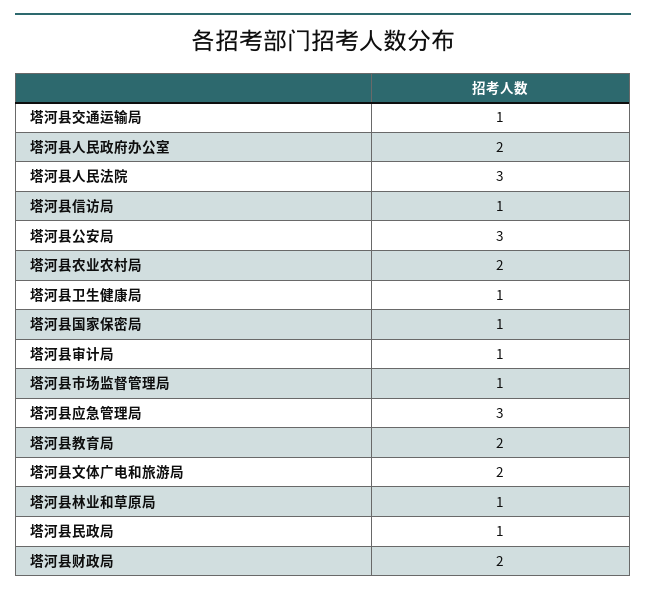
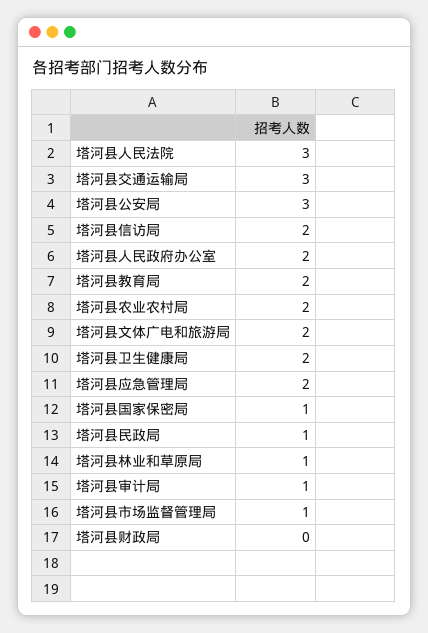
  {
-   "塔河县交通运输局": 1,
+   "塔河县交通运输局": 3,
    "塔河县人民政府办公室": 2,
    "塔河县人民法院": 3,
-   "塔河县信访局": 1,
+   "塔河县信访局": 2,
    "塔河县公安局": 3,
    "塔河县农业农村局": 2,
-   "塔河县卫生健康局": 1,
+   "塔河县卫生健康局": 2,
    "塔河县国家保密局": 1,
    "塔河县审计局": 1,
    "塔河县市场监督管理局": 1,
-   "塔河县应急管理局": 3,
+   "塔河县应急管理局": 2,
    "塔河县教育局": 2,
    "塔河县文体广电和旅游局": 2,
    "塔河县林业和草原局": 1,
    "塔河县民政局": 1,
-   "塔河县财政局": 2
+   "塔河县财政局": 0
  }

